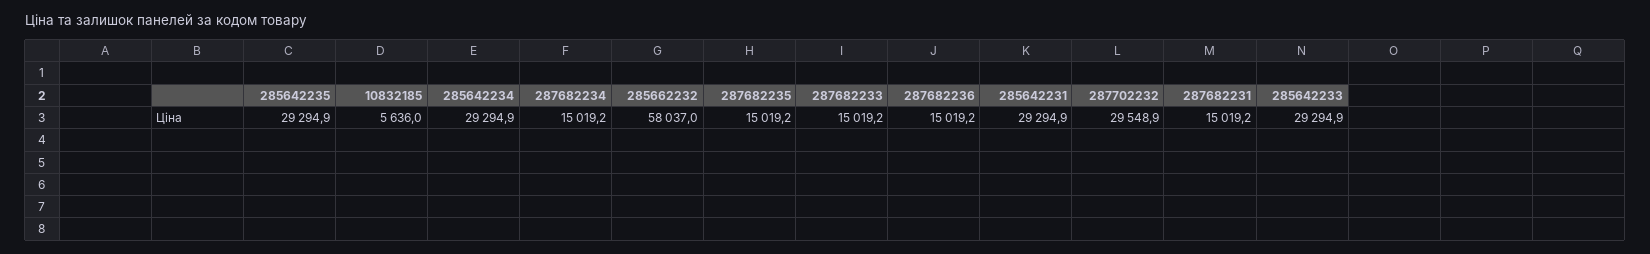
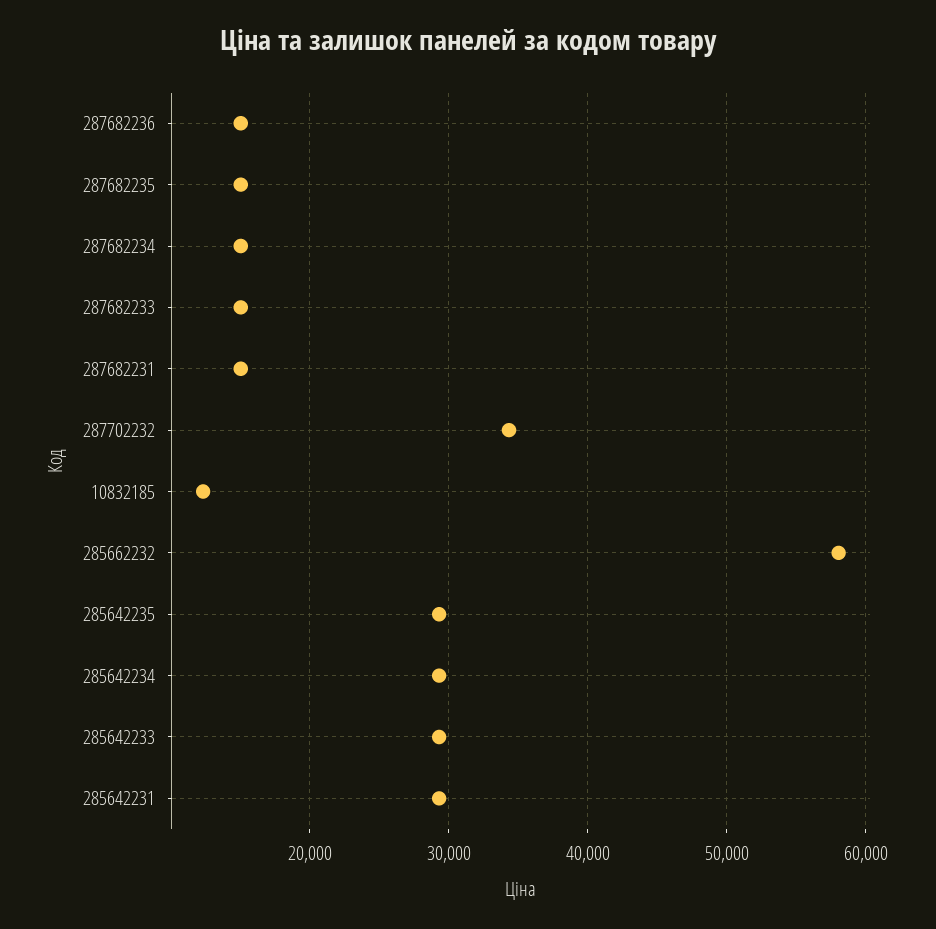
  {
    "285642235": 29294.9,
-   "10832185": 5636,
+   "10832185": 12000,
    "285642234": 29294.9,
    "287682234": 15019.2,
    "285662232": 58037,
    "287682235": 15019.2,
    "287682233": 15019.2,
    "287682236": 15019.2,
    "285642231": 29294.9,
-   "287702232": 29548.9,
+   "287702232": 34000,
    "287682231": 15019.2,
    "285642233": 29294.9
  }

